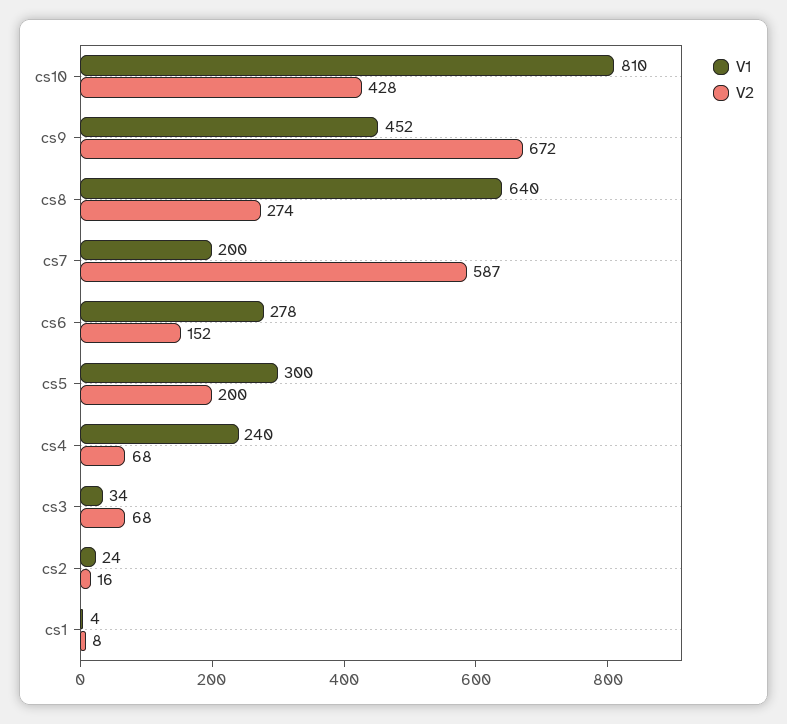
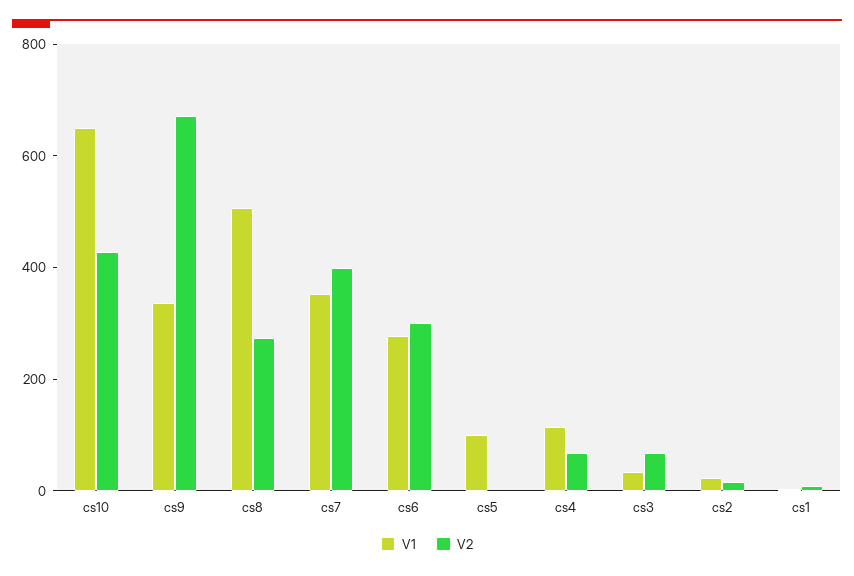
  {
    "V1": {
-     "cs10": 810,
+     "cs10": 650,
-     "cs9": 452,
+     "cs9": 350,
-     "cs8": 640,
+     "cs8": 500,
-     "cs7": 200,
+     "cs7": 350,
      "cs6": 278,
-     "cs5": 300,
+     "cs5": 100,
-     "cs4": 240,
+     "cs4": 100,
      "cs3": 34,
      "cs2": 24,
      "cs1": 4
    },
    "V2": {
      "cs10": 428,
      "cs9": 672,
      "cs8": 274,
-     "cs7": 587,
+     "cs7": 400,
-     "cs6": 152,
+     "cs6": 300,
-     "cs5": 200,
+     "cs5": 0,
      "cs4": 68,
      "cs3": 68,
      "cs2": 16,
      "cs1": 8
    }
  }

